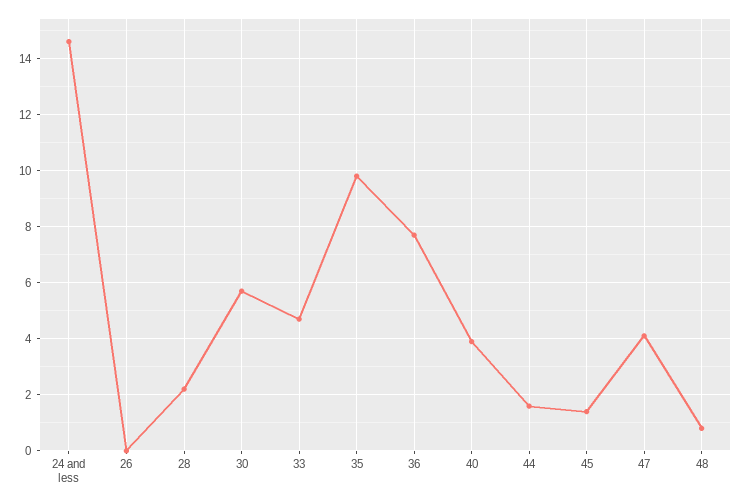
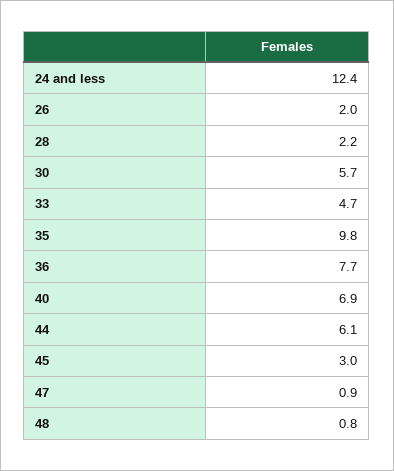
  {
-   "24 and less": 14.5,
+   "24 and less": 12.4,
-   "26": 0,
+   "26": 2,
    "28": 2.2,
    "30": 5.7,
    "33": 4.7,
    "35": 9.8,
    "36": 7.7,
-   "40": 4,
+   "40": 6.9,
-   "44": 1.5,
+   "44": 6.1,
-   "45": 1.5,
+   "45": 3,
-   "47": 4,
+   "47": 0.9,
    "48": 0.8
  }

